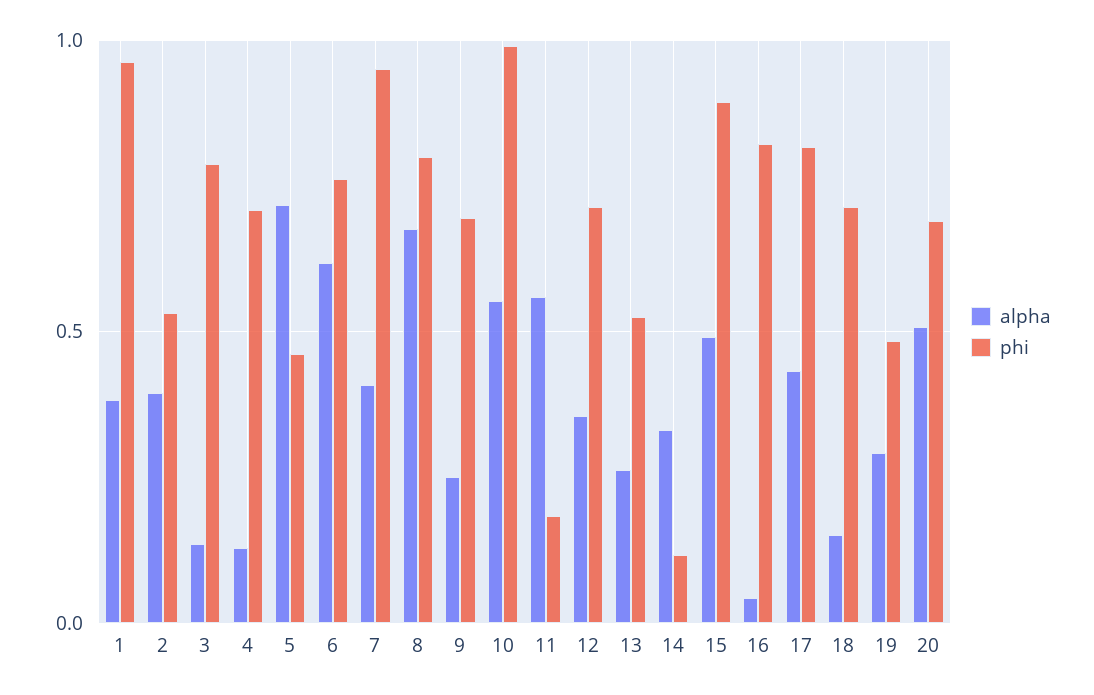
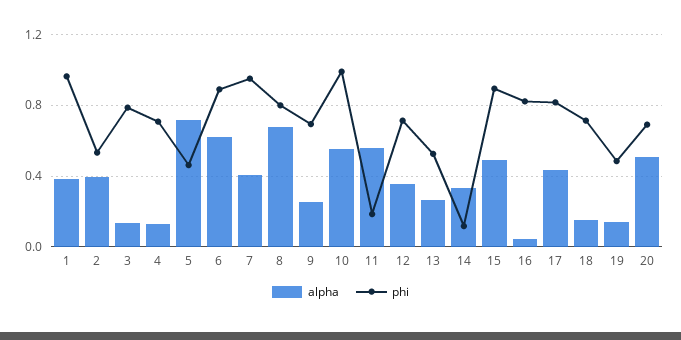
  {
    "alpha": {
      "1": 0.4,
      "2": 0.4,
      "3": 0.15,
      "4": 0.15,
      "5": 0.7,
      "6": 0.6,
      "7": 0.4,
      "8": 0.7,
      "9": 0.25,
      "10": 0.55,
      "11": 0.55,
      "12": 0.35,
      "13": 0.25,
      "14": 0.35,
      "15": 0.5,
      "16": 0.05,
      "17": 0.45,
      "18": 0.15,
-     "19": 0.3,
+     "19": 0.15,
      "20": 0.5
    },
    "phi": {
      "1": 0.95,
      "2": 0.55,
      "3": 0.8,
      "4": 0.7,
      "5": 0.45,
-     "6": 0.75,
+     "6": 0.9,
      "7": 0.95,
      "8": 0.8,
      "9": 0.7,
      "10": 1,
      "11": 0.2,
      "12": 0.7,
      "13": 0.55,
      "14": 0.1,
      "15": 0.9,
      "16": 0.8,
      "17": 0.8,
      "18": 0.7,
      "19": 0.5,
      "20": 0.7
    }
  }

